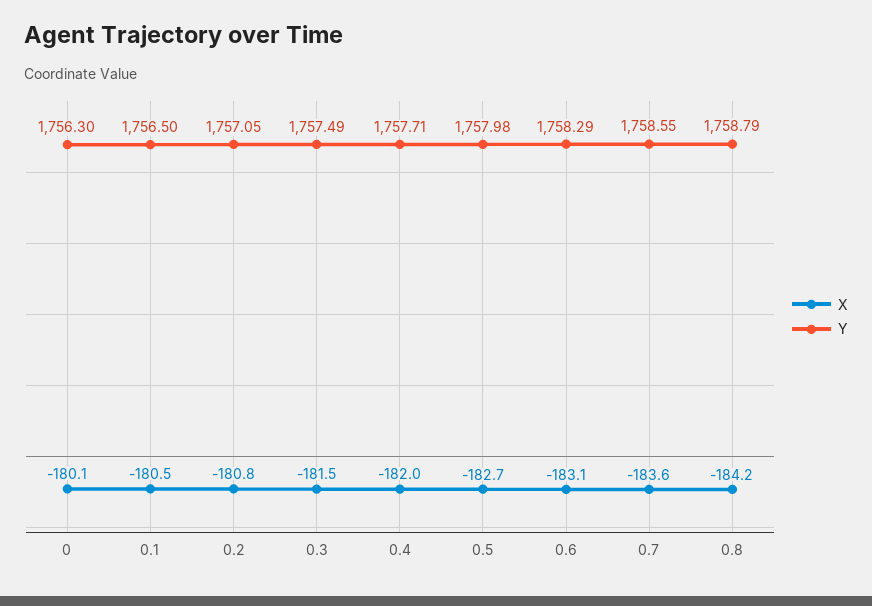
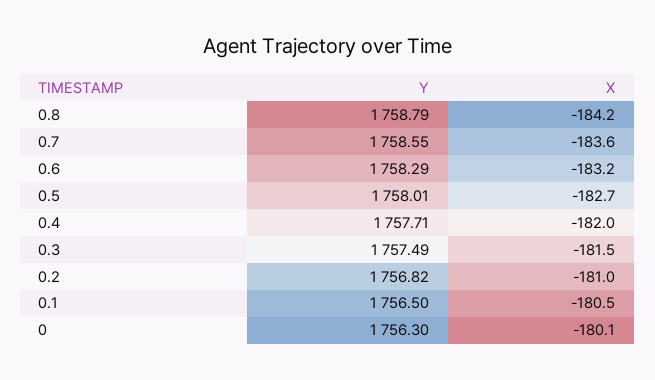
  {
    "X": {
      "0": -180.1,
      "0.1": -180.5,
-     "0.2": -180.8,
+     "0.2": -181,
      "0.3": -181.5,
      "0.4": -182,
      "0.5": -182.7,
-     "0.6": -183.1,
+     "0.6": -183.2,
      "0.7": -183.6,
      "0.8": -184.2
    },
    "Y": {
      "0": 1756.3,
      "0.1": 1756.5,
-     "0.2": 1757.05,
+     "0.2": 1756.82,
      "0.3": 1757.49,
      "0.4": 1757.71,
-     "0.5": 1757.98,
+     "0.5": 1758.01,
      "0.6": 1758.29,
      "0.7": 1758.55,
      "0.8": 1758.79
    }
  }

